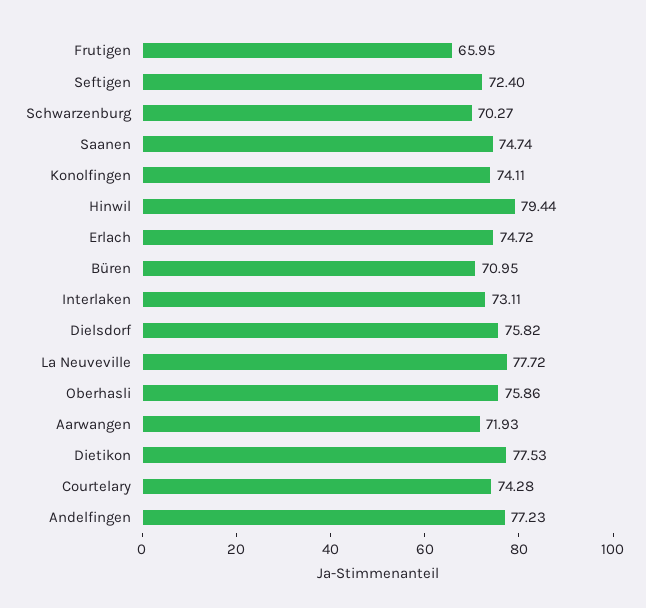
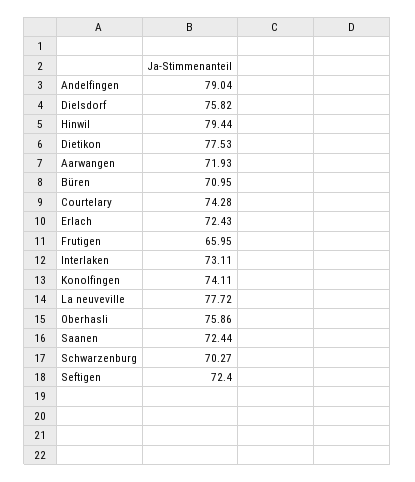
  {
    "Frutigen": 65.95,
    "Seftigen": 72.4,
    "Schwarzenburg": 70.27,
-   "Saanen": 74.74,
+   "Saanen": 72.44,
    "Konolfingen": 74.11,
    "Hinwil": 79.44,
-   "Erlach": 74.72,
+   "Erlach": 72.43,
    "Büren": 70.95,
    "Interlaken": 73.11,
    "Dielsdorf": 75.82,
    "La Neuveville": 77.72,
    "Oberhasli": 75.86,
    "Aarwangen": 71.93,
    "Dietikon": 77.53,
    "Courtelary": 74.28,
-   "Andelfingen": 77.23
+   "Andelfingen": 79.04
  }

